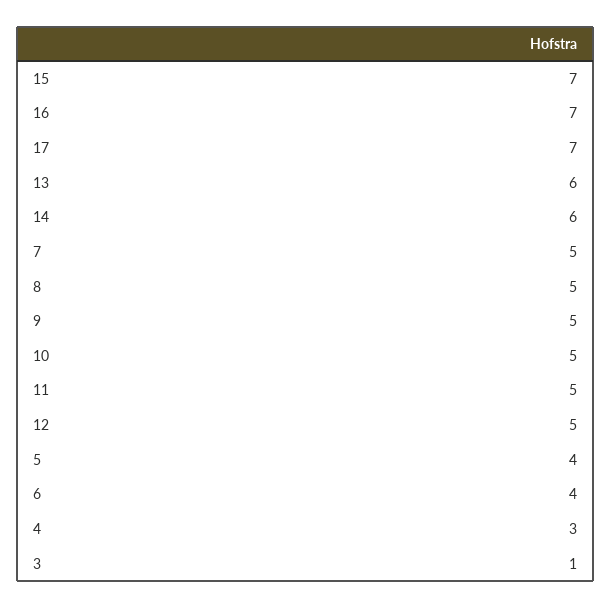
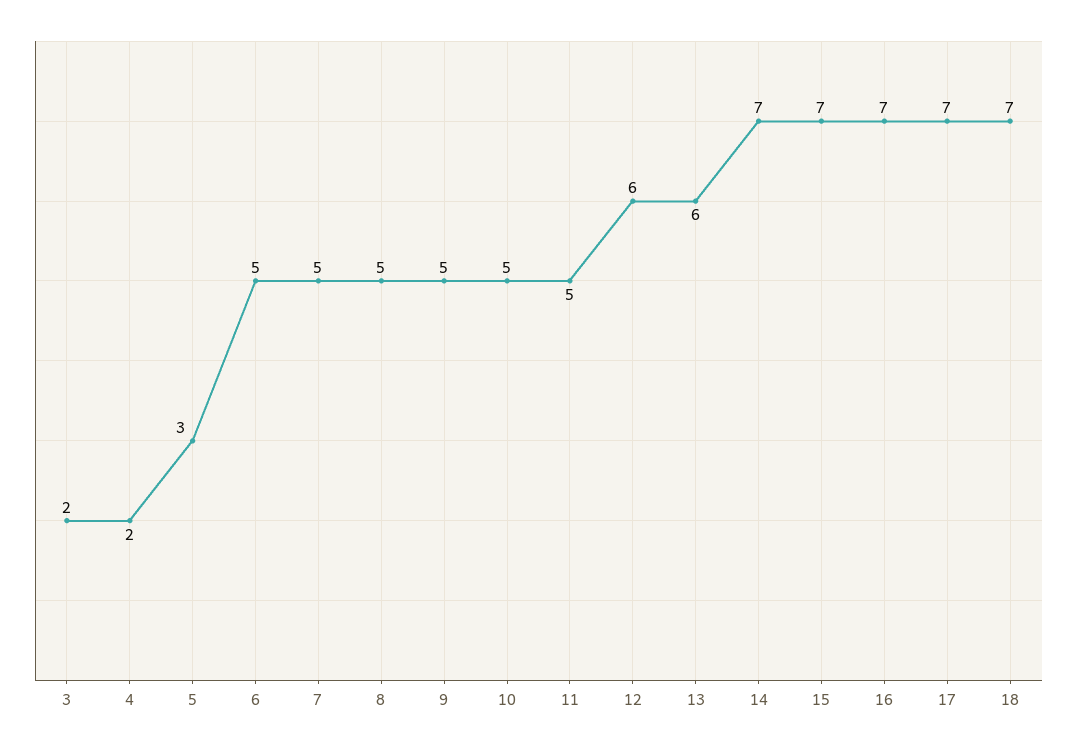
  {
    "15": 7,
    "16": 7,
    "17": 7,
    "13": 6,
-   "14": 6,
+   "14": 7,
    "7": 5,
    "8": 5,
    "9": 5,
    "10": 5,
    "11": 5,
-   "12": 5,
+   "12": 6,
-   "5": 4,
+   "5": 3,
-   "6": 4,
+   "6": 5,
-   "4": 3,
+   "4": 2,
-   "3": 1
+   "3": 2,
+   "18": 7
  }

